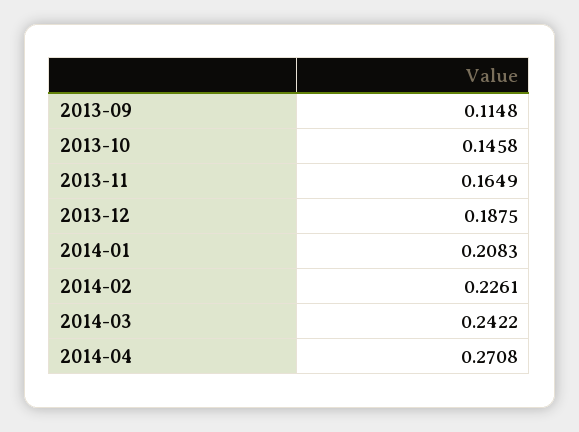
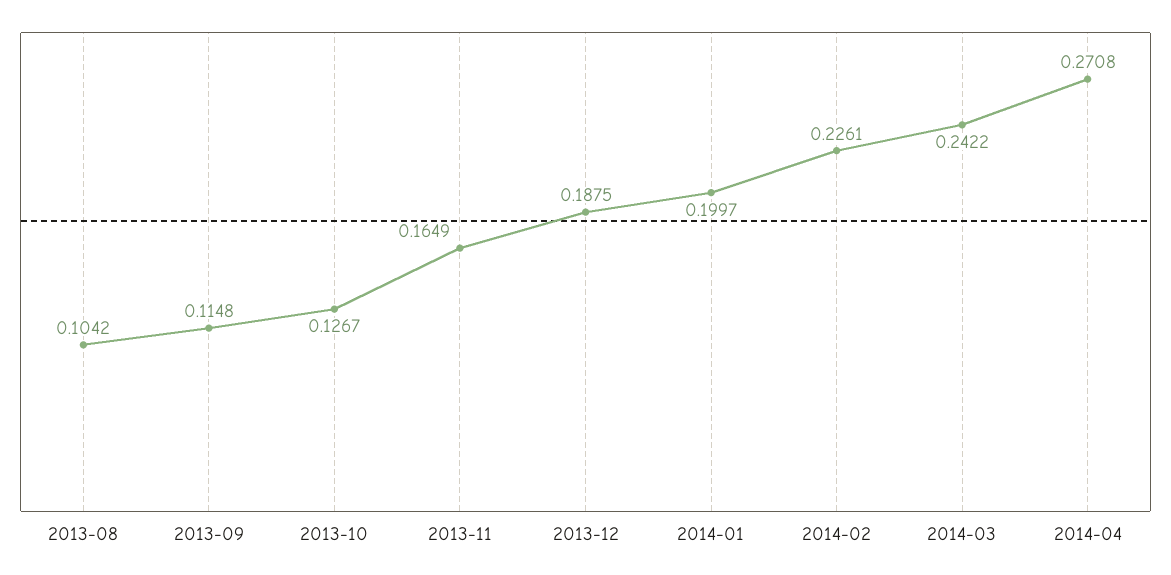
  {
    "2013-09": 0.1148,
-   "2013-10": 0.1458,
+   "2013-10": 0.1267,
    "2013-11": 0.1649,
    "2013-12": 0.1875,
-   "2014-01": 0.2083,
+   "2014-01": 0.1997,
    "2014-02": 0.2261,
    "2014-03": 0.2422,
-   "2014-04": 0.2708
+   "2014-04": 0.2708,
+   "2013-08": 0.1042
  }

